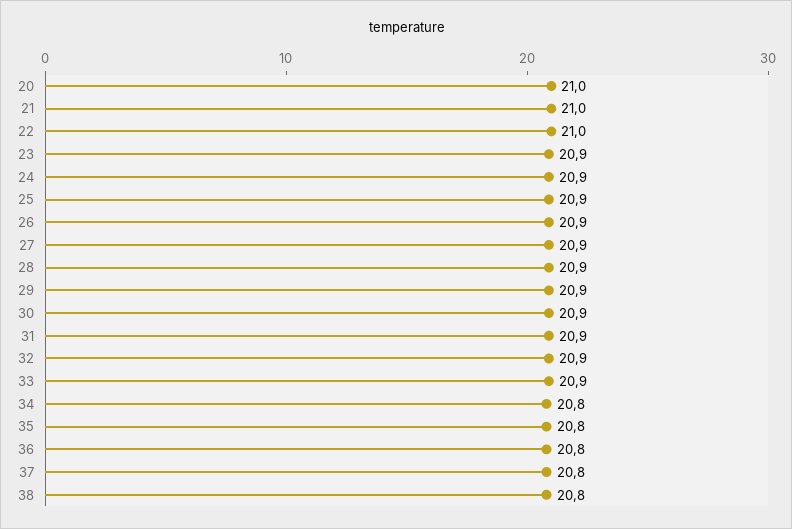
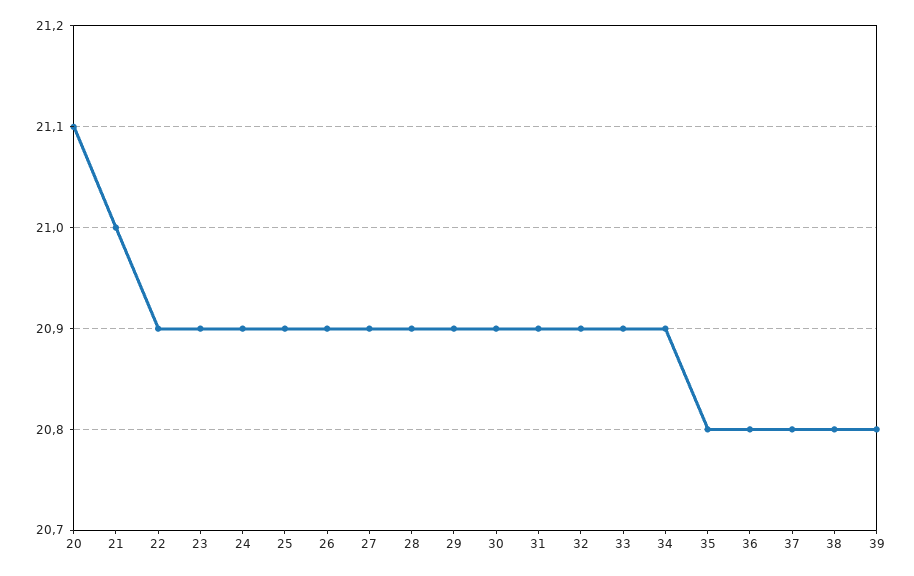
  {
-   "20": 21,
+   "20": 21.1,
    "21": 21,
-   "22": 21,
+   "22": 20.9,
    "23": 20.9,
    "24": 20.9,
    "25": 20.9,
    "26": 20.9,
    "27": 20.9,
    "28": 20.9,
    "29": 20.9,
    "30": 20.9,
    "31": 20.9,
    "32": 20.9,
    "33": 20.9,
-   "34": 20.8,
+   "34": 20.9,
    "35": 20.8,
    "36": 20.8,
    "37": 20.8,
-   "38": 20.8
+   "38": 20.8,
+   "39": 20.8
  }

